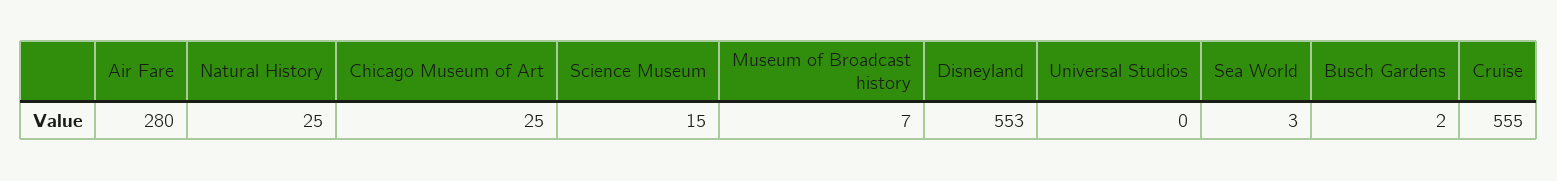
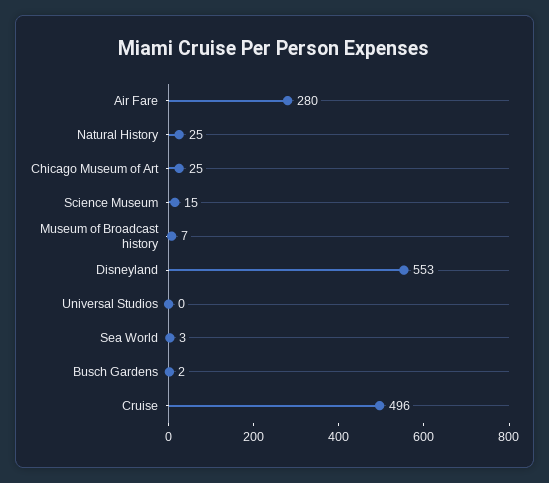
  {
    "Air Fare": 280,
    "Natural History": 25,
    "Chicago Museum of Art": 25,
    "Science Museum": 15,
    "Museum of Broadcast history": 7,
    "Disneyland": 553,
    "Universal Studios": 0,
    "Sea World": 3,
    "Busch Gardens": 2,
-   "Cruise": 555
+   "Cruise": 496
  }

